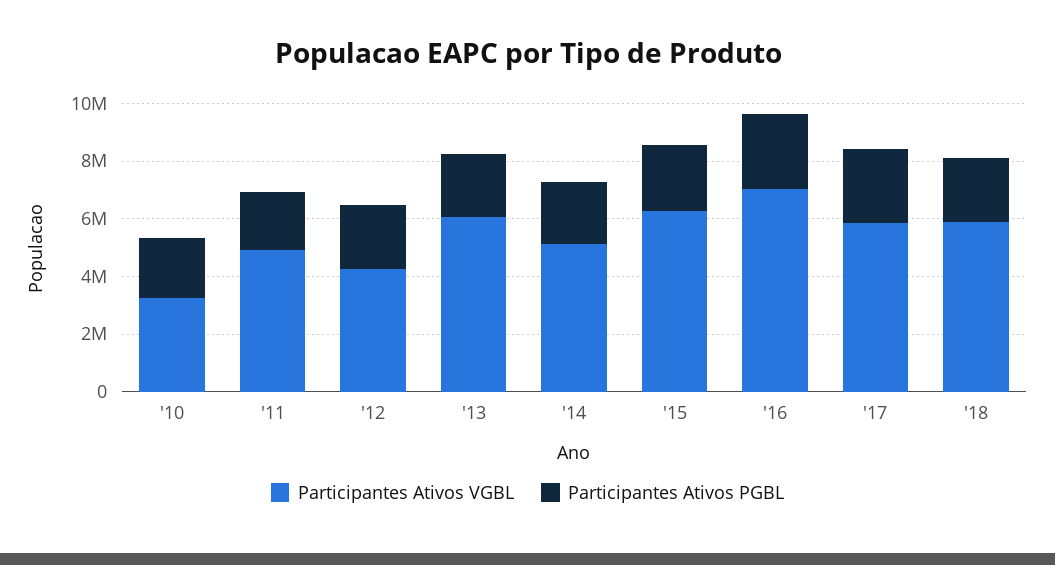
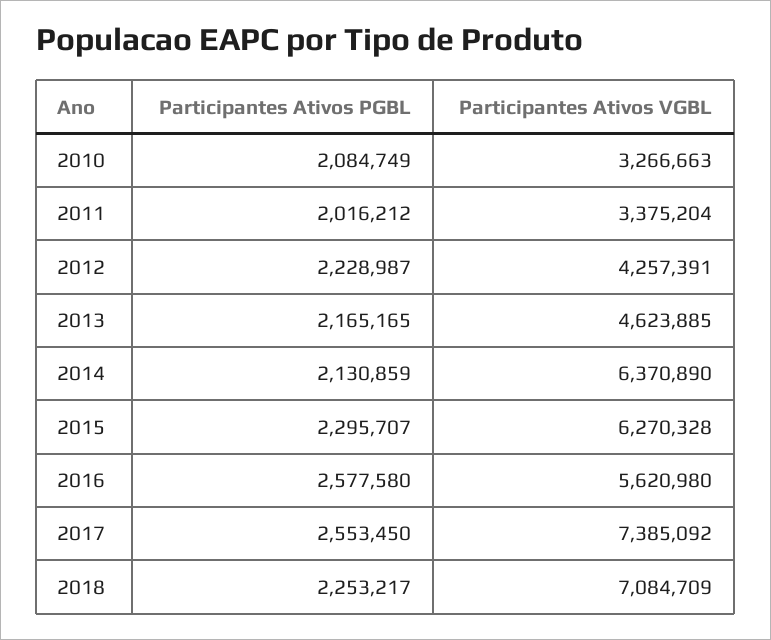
  {
    "Participantes Ativos VGBL": {
      "'10": 3266663,
-     "'11": 5000000,
+     "'11": 3375204,
      "'12": 4257391,
-     "'13": 6000000,
+     "'13": 4623885,
-     "'14": 5000000,
+     "'14": 6370890,
      "'15": 6270328,
-     "'16": 7000000,
+     "'16": 5620980,
-     "'17": 6000000,
+     "'17": 7385092,
-     "'18": 6000000
+     "'18": 7084709
    },
    "Participantes Ativos PGBL": {
      "'10": 2084749,
      "'11": 2016212,
      "'12": 2228987,
      "'13": 2165165,
      "'14": 2130859,
      "'15": 2295707,
      "'16": 2577580,
      "'17": 2553450,
      "'18": 2253217
    }
  }

